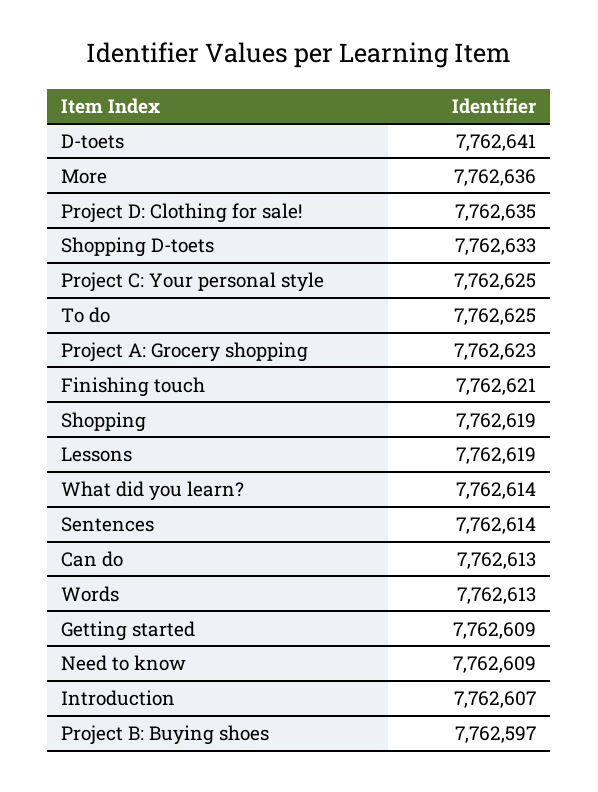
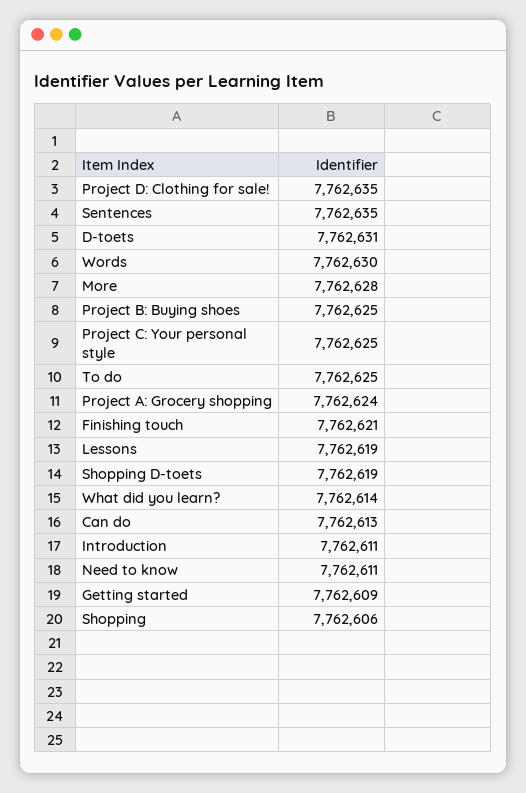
  {
-   "D-toets": 7762641,
+   "D-toets": 7762631,
-   "More": 7762636,
+   "More": 7762628,
    "Project D: Clothing for sale!": 7762635,
-   "Shopping D-toets": 7762633,
+   "Shopping D-toets": 7762619,
    "Project C: Your personal style": 7762625,
    "To do": 7762625,
-   "Project A: Grocery shopping": 7762623,
+   "Project A: Grocery shopping": 7762624,
    "Finishing touch": 7762621,
-   "Shopping": 7762619,
+   "Shopping": 7762606,
    "Lessons": 7762619,
    "What did you learn?": 7762614,
-   "Sentences": 7762614,
+   "Sentences": 7762635,
    "Can do": 7762613,
-   "Words": 7762613,
+   "Words": 7762630,
    "Getting started": 7762609,
-   "Need to know": 7762609,
+   "Need to know": 7762611,
-   "Introduction": 7762607,
+   "Introduction": 7762611,
-   "Project B: Buying shoes": 7762597
+   "Project B: Buying shoes": 7762625
  }

